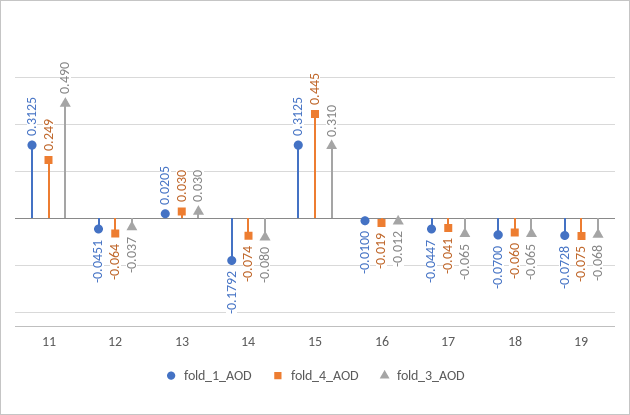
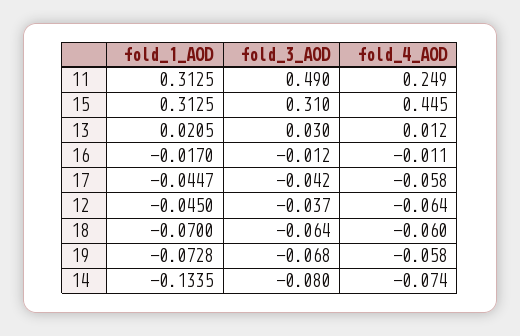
  {
    "fold_1_AOD": {
      "11": 0.3125,
-     "12": -0.0451,
+     "12": -0.045,
      "13": 0.0205,
-     "14": -0.1792,
+     "14": -0.1335,
      "15": 0.3125,
-     "16": -0.01,
+     "16": -0.017,
      "17": -0.0447,
      "18": -0.07,
      "19": -0.0728
    },
    "fold_4_AOD": {
      "11": 0.249,
      "12": -0.064,
-     "13": 0.03,
+     "13": 0.012,
      "14": -0.074,
      "15": 0.445,
-     "16": -0.019,
+     "16": -0.011,
-     "17": -0.041,
+     "17": -0.058,
      "18": -0.06,
-     "19": -0.075
+     "19": -0.058
    },
    "fold_3_AOD": {
      "11": 0.49,
      "12": -0.037,
      "13": 0.03,
      "14": -0.08,
      "15": 0.31,
      "16": -0.012,
-     "17": -0.065,
+     "17": -0.042,
-     "18": -0.065,
+     "18": -0.064,
      "19": -0.068
    }
  }

